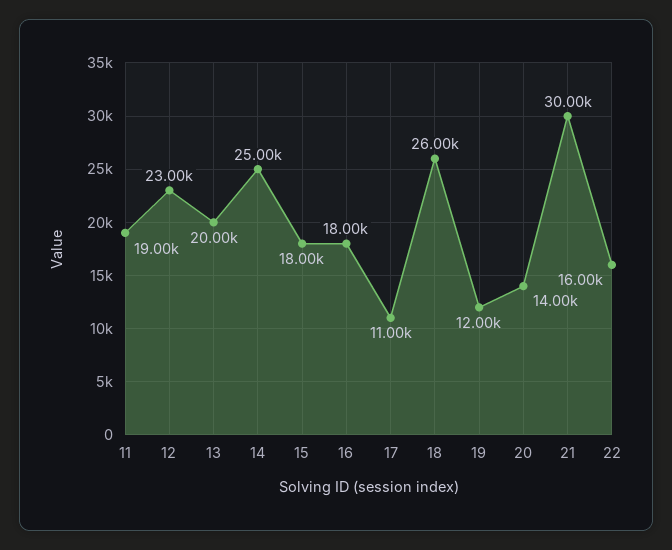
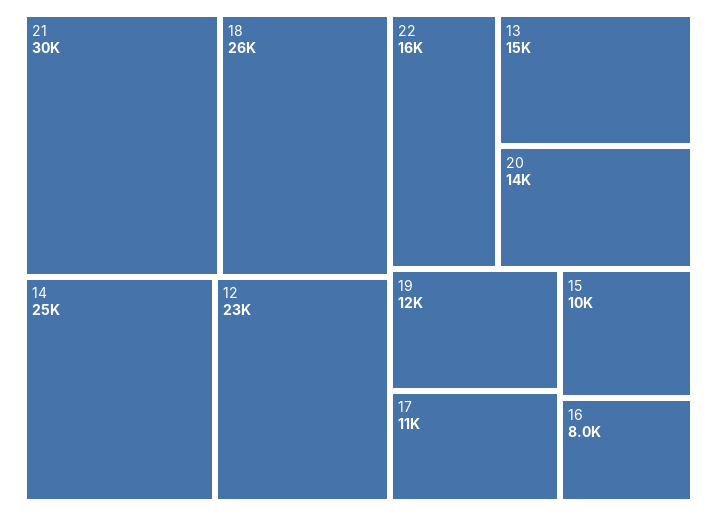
  {
-   "11": 19000,
    "12": 23000,
-   "13": 20000,
+   "13": 15000,
    "14": 25000,
-   "15": 18000,
+   "15": 10000,
-   "16": 18000,
+   "16": 8000,
    "17": 11000,
    "18": 26000,
    "19": 12000,
    "20": 14000,
    "21": 30000,
    "22": 16000
  }

